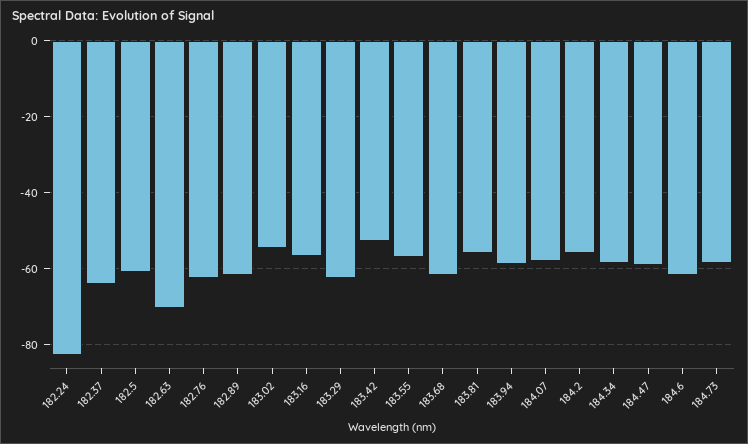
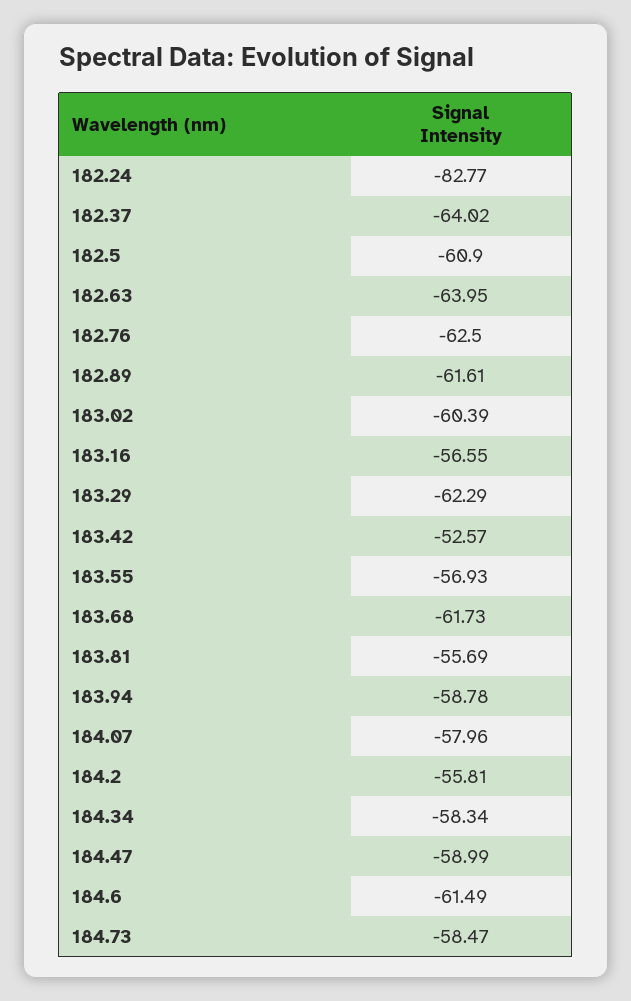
  {
    "182.24": -82.77,
    "182.37": -64.02,
    "182.5": -60.9,
-   "182.63": -70,
+   "182.63": -63.95,
    "182.76": -62.5,
    "182.89": -61.61,
-   "183.02": -54,
+   "183.02": -60.39,
    "183.16": -56.55,
    "183.29": -62.29,
    "183.42": -52.57,
    "183.55": -56.93,
    "183.68": -61.73,
    "183.81": -55.69,
    "183.94": -58.78,
    "184.07": -57.96,
    "184.2": -55.81,
    "184.34": -58.34,
    "184.47": -58.99,
    "184.6": -61.49,
    "184.73": -58.47
  }

